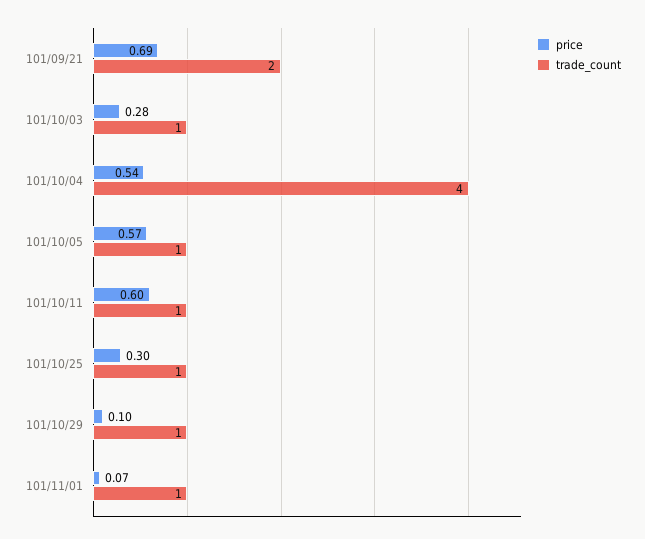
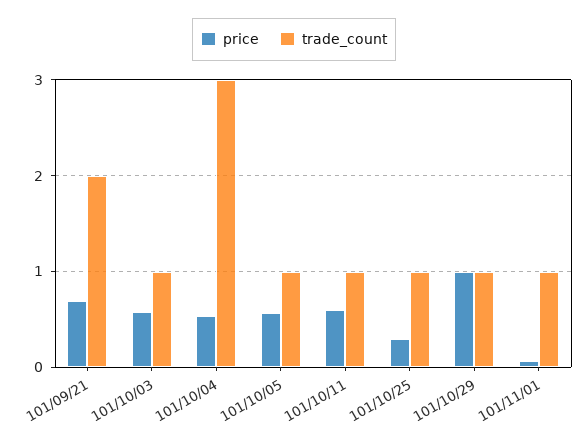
  {
    "price": {
      "101/09/21": 0.69,
-     "101/10/03": 0.28,
+     "101/10/03": 0.6,
      "101/10/04": 0.54,
      "101/10/05": 0.57,
      "101/10/11": 0.6,
      "101/10/25": 0.3,
-     "101/10/29": 0.1,
+     "101/10/29": 1,
      "101/11/01": 0.07
    },
    "trade_count": {
      "101/09/21": 2,
      "101/10/03": 1,
-     "101/10/04": 4,
+     "101/10/04": 3,
      "101/10/05": 1,
      "101/10/11": 1,
      "101/10/25": 1,
      "101/10/29": 1,
      "101/11/01": 1
    }
  }

